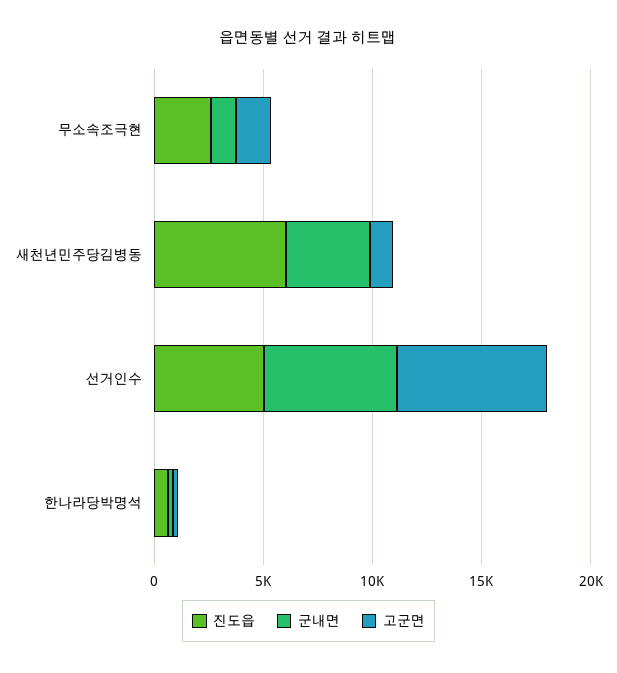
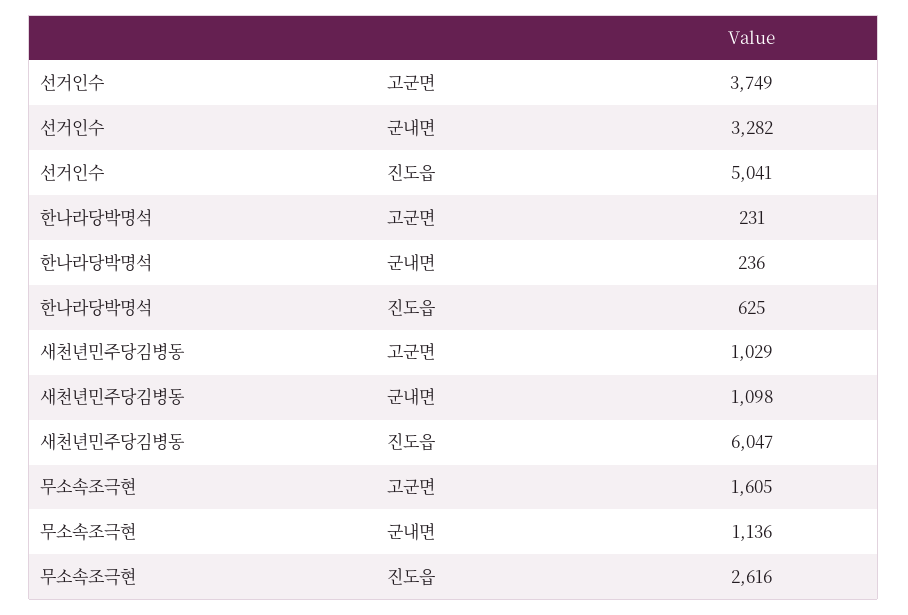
  {
    "진도읍": {
      "무소속조극현": 2616,
      "새천년민주당김병동": 6047,
      "선거인수": 5041,
      "한나라당박명석": 625
    },
    "군내면": {
      "무소속조극현": 1136,
-     "새천년민주당김병동": 4000,
+     "새천년민주당김병동": 1098,
-     "선거인수": 6000,
+     "선거인수": 3282,
      "한나라당박명석": 236
    },
    "고군면": {
      "무소속조극현": 1605,
      "새천년민주당김병동": 1029,
-     "선거인수": 7000,
+     "선거인수": 3749,
      "한나라당박명석": 231
    }
  }

